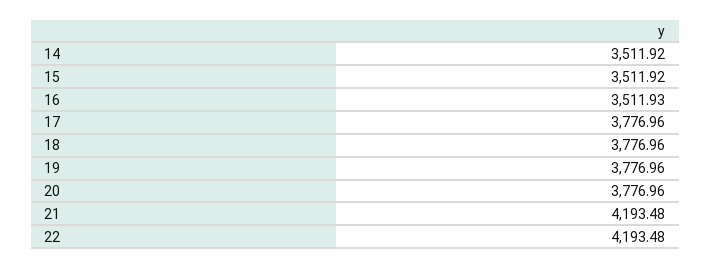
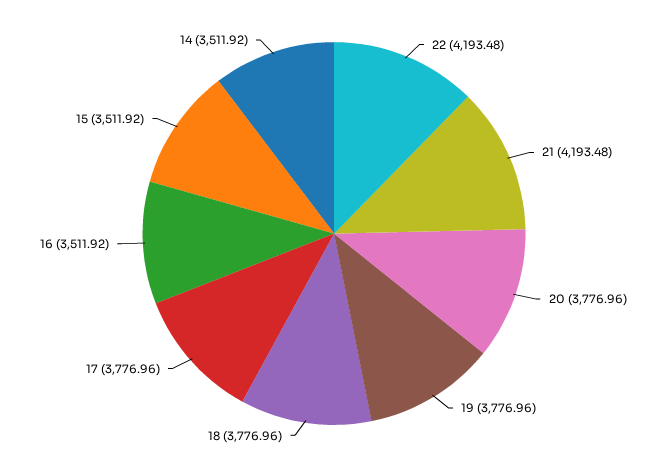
  {
    "14": 3511.92,
    "15": 3511.92,
-   "16": 3511.93,
+   "16": 3511.92,
    "17": 3776.96,
    "18": 3776.96,
    "19": 3776.96,
    "20": 3776.96,
    "21": 4193.48,
    "22": 4193.48
  }

